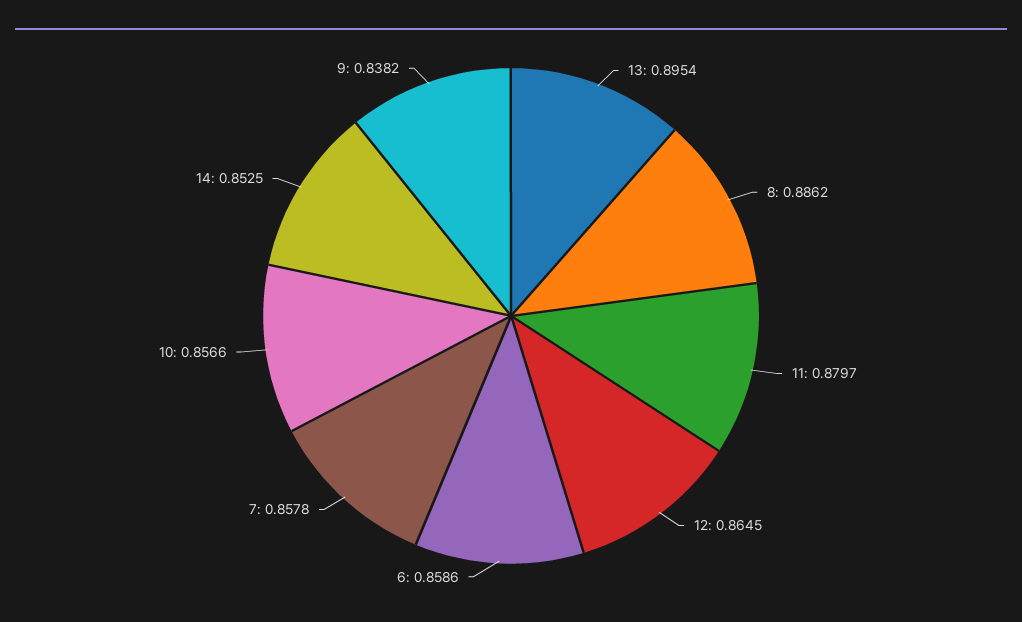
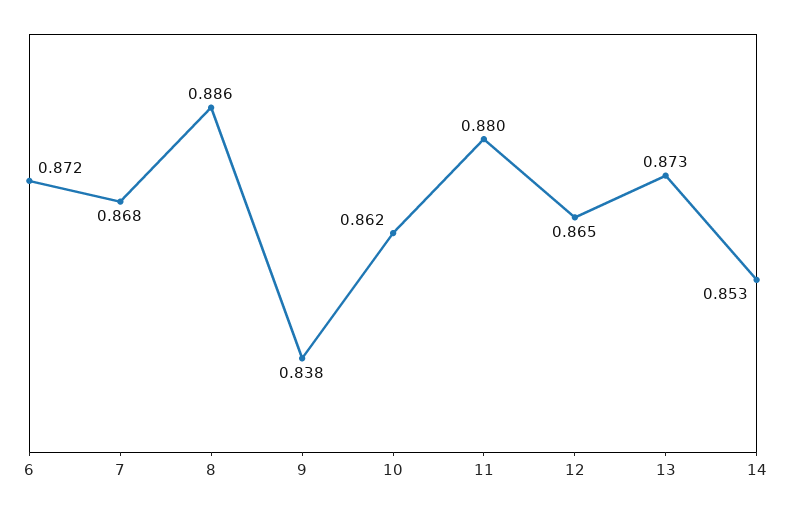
  {
-   "13": 0.8954,
+   "13": 0.873,
    "8": 0.8862,
    "11": 0.8797,
    "12": 0.8645,
-   "6": 0.8586,
+   "6": 0.872,
-   "7": 0.8578,
+   "7": 0.868,
-   "10": 0.8566,
+   "10": 0.862,
    "14": 0.8525,
    "9": 0.8382
  }

